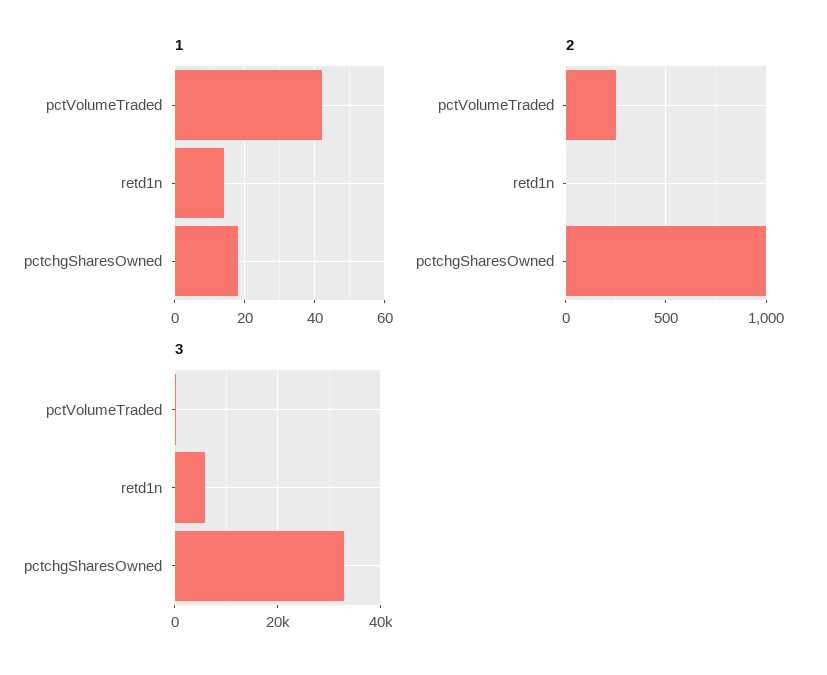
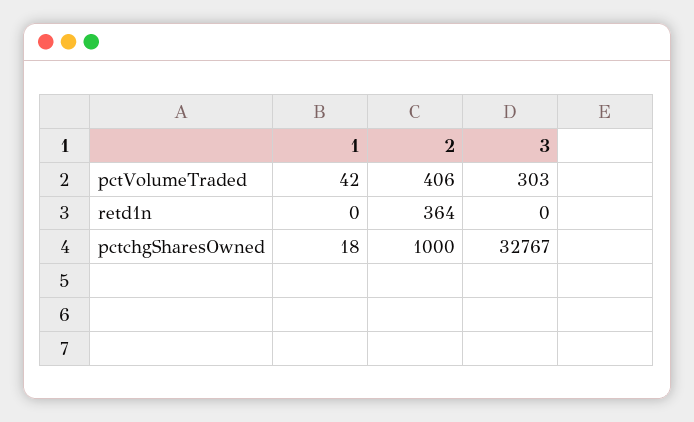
  {
    "1": {
      "pctVolumeTraded": 42,
-     "retd1n": 15,
+     "retd1n": 0,
      "pctchgSharesOwned": 18
    },
    "2": {
-     "pctVolumeTraded": 250,
+     "pctVolumeTraded": 406,
-     "retd1n": 0,
+     "retd1n": 364,
      "pctchgSharesOwned": 1000
    },
    "3": {
      "pctVolumeTraded": 303,
-     "retd1n": 6000,
+     "retd1n": 0,
      "pctchgSharesOwned": 32767
    }
  }

